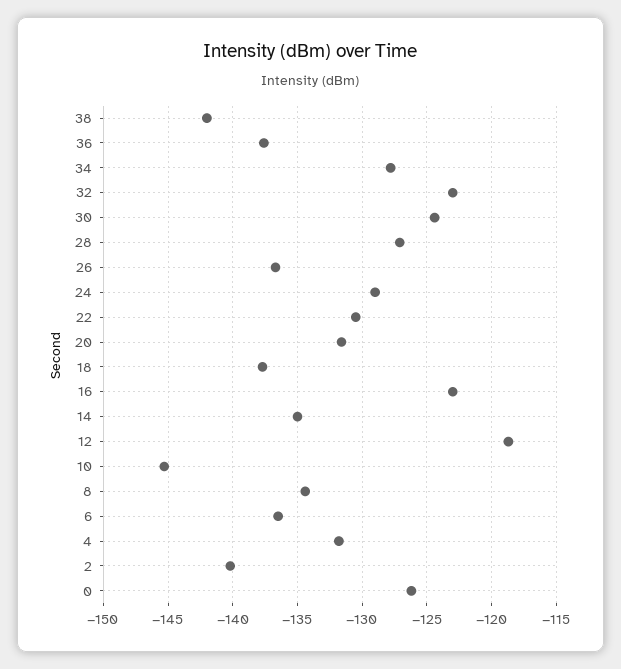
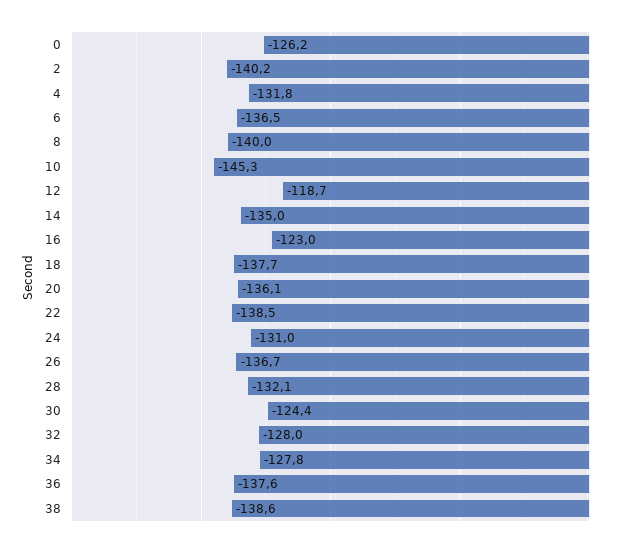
  {
-   "38": -142,
+   "38": -138.6,
    "36": -137.6,
    "34": -127.8,
-   "32": -123,
+   "32": -128,
    "30": -124.4,
-   "28": -127,
+   "28": -132.1,
    "26": -136.7,
-   "24": -129,
+   "24": -131,
-   "22": -130.5,
+   "22": -138.5,
-   "20": -131.5,
+   "20": -136.1,
    "18": -137.7,
    "16": -123,
    "14": -135,
    "12": -118.7,
    "10": -145.3,
-   "8": -134.5,
+   "8": -140,
    "6": -136.5,
    "4": -131.8,
    "2": -140.2,
    "0": -126.2
  }

